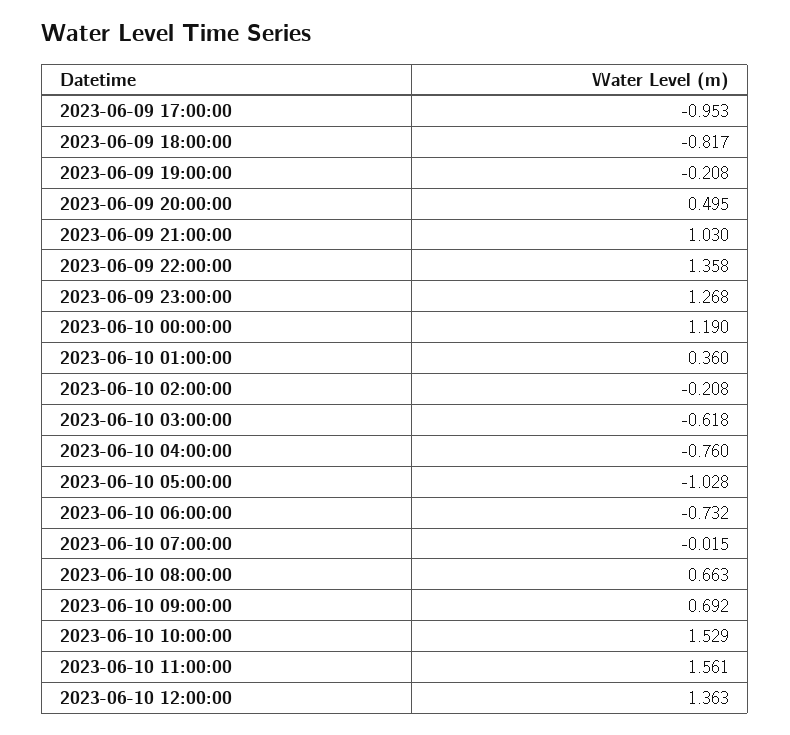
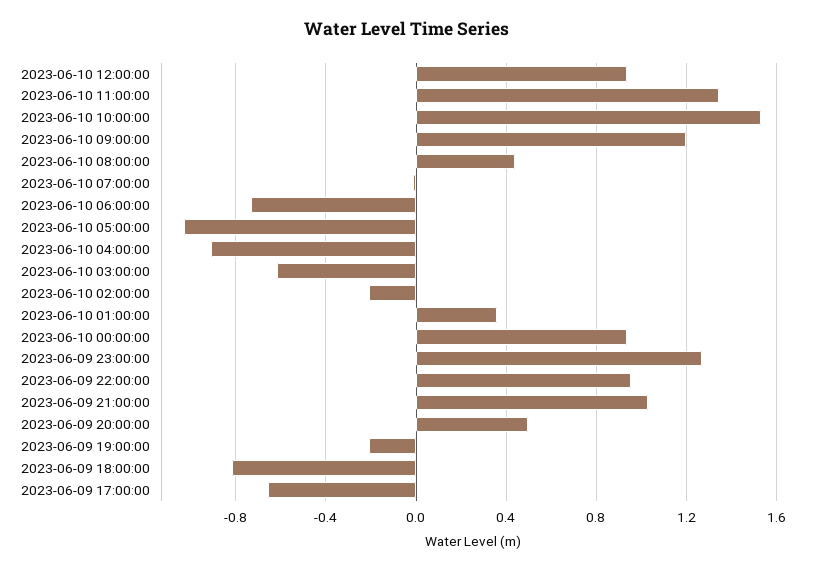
  {
-   "2023-06-09 17:00:00": -0.953,
+   "2023-06-09 17:00:00": -0.65,
    "2023-06-09 18:00:00": -0.817,
    "2023-06-09 19:00:00": -0.208,
    "2023-06-09 20:00:00": 0.495,
    "2023-06-09 21:00:00": 1.03,
-   "2023-06-09 22:00:00": 1.358,
+   "2023-06-09 22:00:00": 0.95,
    "2023-06-09 23:00:00": 1.268,
-   "2023-06-10 00:00:00": 1.19,
+   "2023-06-10 00:00:00": 0.95,
    "2023-06-10 01:00:00": 0.36,
    "2023-06-10 02:00:00": -0.208,
    "2023-06-10 03:00:00": -0.618,
-   "2023-06-10 04:00:00": -0.76,
+   "2023-06-10 04:00:00": -0.9,
    "2023-06-10 05:00:00": -1.028,
    "2023-06-10 06:00:00": -0.732,
    "2023-06-10 07:00:00": -0.015,
-   "2023-06-10 08:00:00": 0.663,
+   "2023-06-10 08:00:00": 0.45,
-   "2023-06-10 09:00:00": 0.692,
+   "2023-06-10 09:00:00": 1.2,
    "2023-06-10 10:00:00": 1.529,
-   "2023-06-10 11:00:00": 1.561,
+   "2023-06-10 11:00:00": 1.35,
-   "2023-06-10 12:00:00": 1.363
+   "2023-06-10 12:00:00": 0.95
  }

